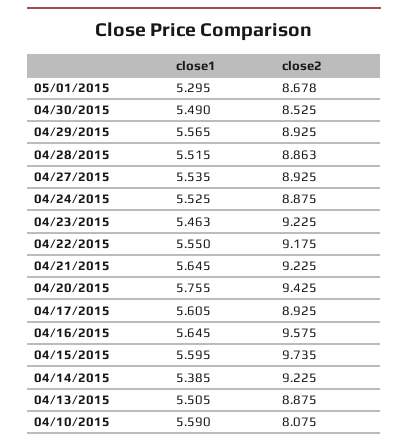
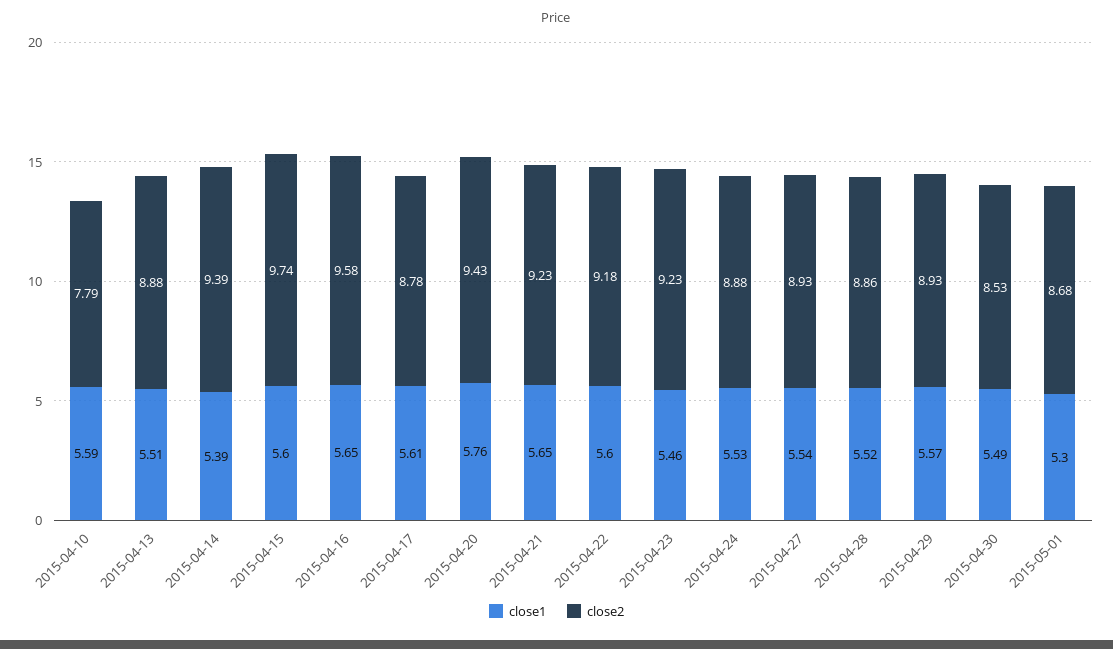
  {
    "close1": {
      "05/01/2015": 5.295,
      "04/30/2015": 5.49,
      "04/29/2015": 5.565,
      "04/28/2015": 5.515,
      "04/27/2015": 5.535,
      "04/24/2015": 5.525,
      "04/23/2015": 5.463,
-     "04/22/2015": 5.55,
+     "04/22/2015": 5.6,
      "04/21/2015": 5.645,
      "04/20/2015": 5.755,
      "04/17/2015": 5.605,
      "04/16/2015": 5.645,
      "04/15/2015": 5.595,
      "04/14/2015": 5.385,
      "04/13/2015": 5.505,
      "04/10/2015": 5.59
    },
    "close2": {
      "05/01/2015": 8.678,
      "04/30/2015": 8.525,
      "04/29/2015": 8.925,
      "04/28/2015": 8.863,
      "04/27/2015": 8.925,
      "04/24/2015": 8.875,
      "04/23/2015": 9.225,
      "04/22/2015": 9.175,
      "04/21/2015": 9.225,
      "04/20/2015": 9.425,
-     "04/17/2015": 8.925,
+     "04/17/2015": 8.78,
      "04/16/2015": 9.575,
      "04/15/2015": 9.735,
-     "04/14/2015": 9.225,
+     "04/14/2015": 9.39,
      "04/13/2015": 8.875,
-     "04/10/2015": 8.075
+     "04/10/2015": 7.79
    }
  }

